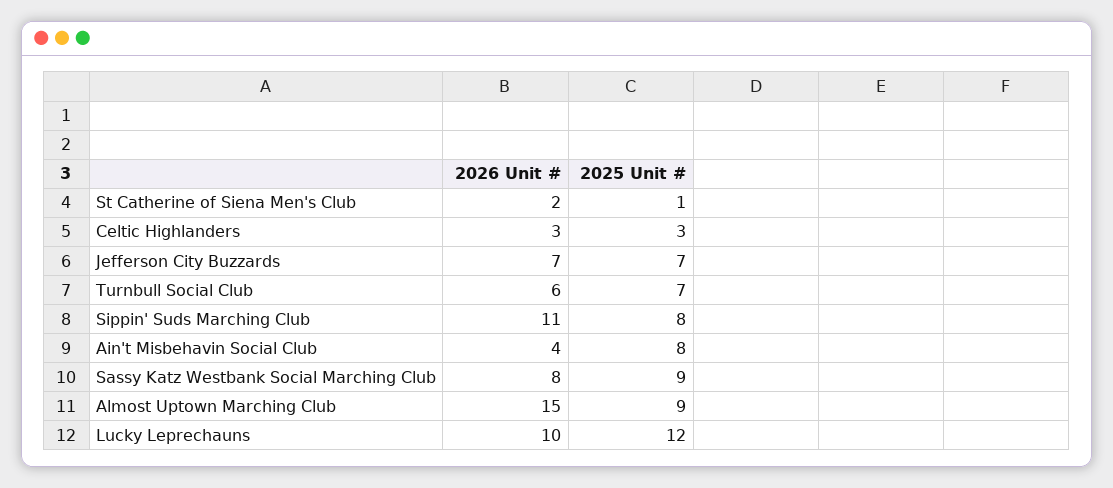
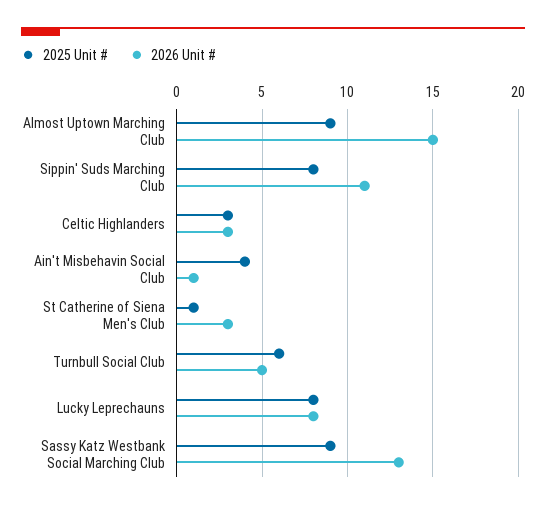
  {
    "2026 Unit #": {
-     "St Catherine of Siena Men's Club": 2,
+     "St Catherine of Siena Men's Club": 3,
      "Celtic Highlanders": 3,
-     "Jefferson City Buzzards": 7,
-     "Turnbull Social Club": 6,
+     "Turnbull Social Club": 5,
      "Sippin' Suds Marching Club": 11,
-     "Ain't Misbehavin Social Club": 4,
+     "Ain't Misbehavin Social Club": 1,
-     "Sassy Katz Westbank Social Marching Club": 8,
+     "Sassy Katz Westbank Social Marching Club": 13,
      "Almost Uptown Marching Club": 15,
-     "Lucky Leprechauns": 10
+     "Lucky Leprechauns": 8
    },
    "2025 Unit #": {
      "St Catherine of Siena Men's Club": 1,
      "Celtic Highlanders": 3,
-     "Jefferson City Buzzards": 7,
-     "Turnbull Social Club": 7,
+     "Turnbull Social Club": 6,
      "Sippin' Suds Marching Club": 8,
-     "Ain't Misbehavin Social Club": 8,
+     "Ain't Misbehavin Social Club": 4,
      "Sassy Katz Westbank Social Marching Club": 9,
      "Almost Uptown Marching Club": 9,
-     "Lucky Leprechauns": 12
+     "Lucky Leprechauns": 8
    }
  }

